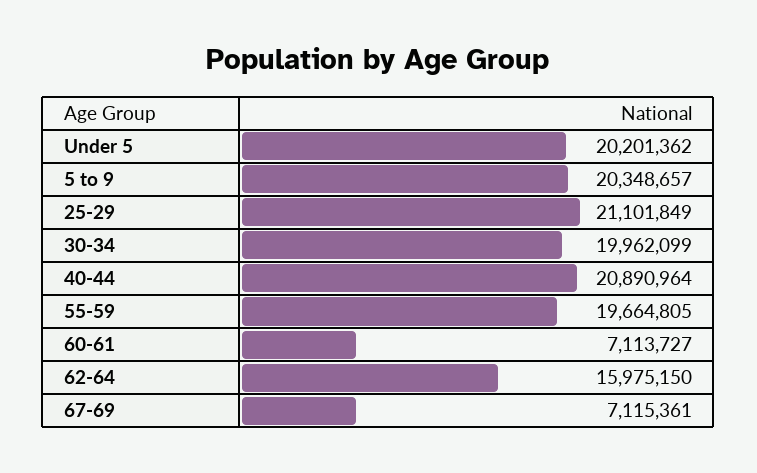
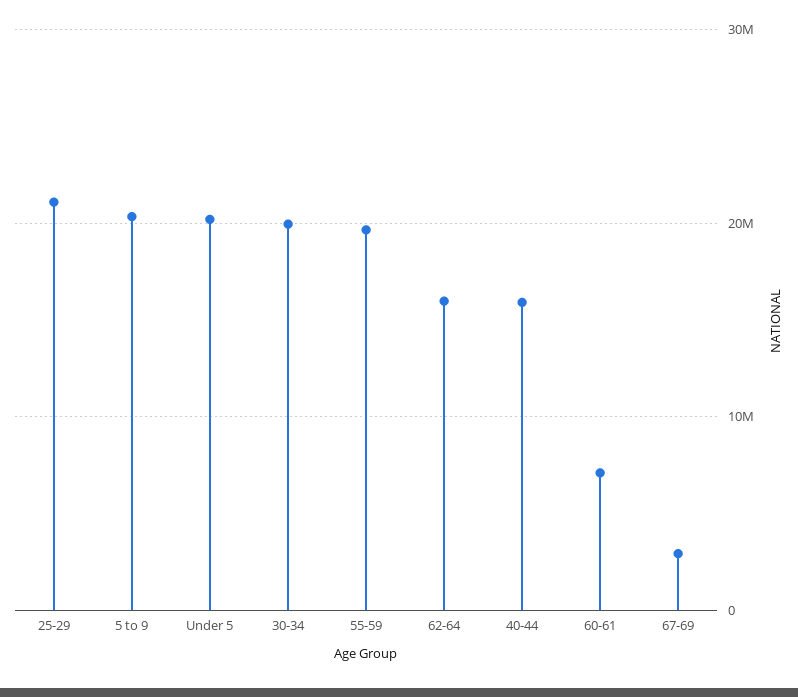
  {
    "Under 5": 20201362,
    "5 to 9": 20348657,
    "25-29": 21101849,
    "30-34": 19962099,
-   "40-44": 20890964,
+   "40-44": 16000000,
    "55-59": 19664805,
    "60-61": 7113727,
    "62-64": 15975150,
-   "67-69": 7115361
+   "67-69": 3000000
  }

